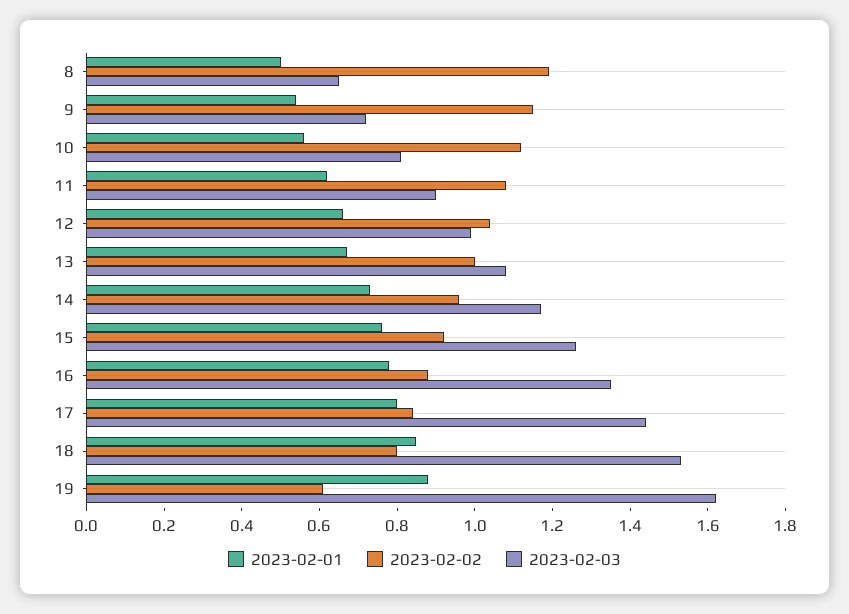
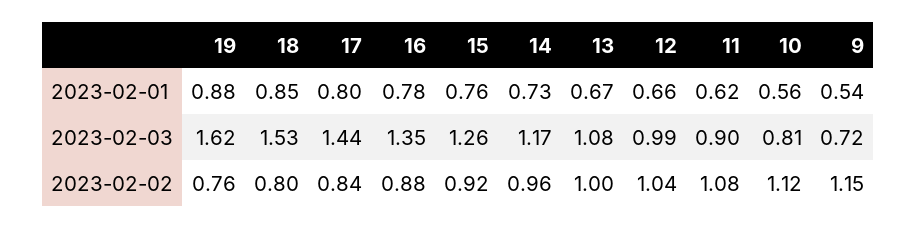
  {
    "2023-02-01": {
-     "8": 0.5,
      "9": 0.54,
      "10": 0.56,
      "11": 0.62,
      "12": 0.66,
      "13": 0.67,
      "14": 0.73,
      "15": 0.76,
      "16": 0.78,
      "17": 0.8,
      "18": 0.85,
      "19": 0.88
    },
    "2023-02-02": {
-     "8": 1.2,
      "9": 1.15,
      "10": 1.12,
      "11": 1.08,
      "12": 1.04,
      "13": 1,
      "14": 0.96,
      "15": 0.92,
      "16": 0.88,
      "17": 0.84,
      "18": 0.8,
-     "19": 0.6
+     "19": 0.76
    },
    "2023-02-03": {
-     "8": 0.65,
      "9": 0.72,
      "10": 0.81,
      "11": 0.9,
      "12": 0.99,
      "13": 1.08,
      "14": 1.17,
      "15": 1.26,
      "16": 1.35,
      "17": 1.44,
      "18": 1.53,
      "19": 1.62
    }
  }

